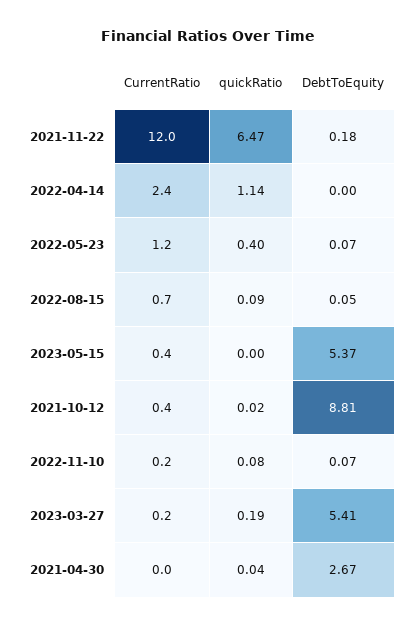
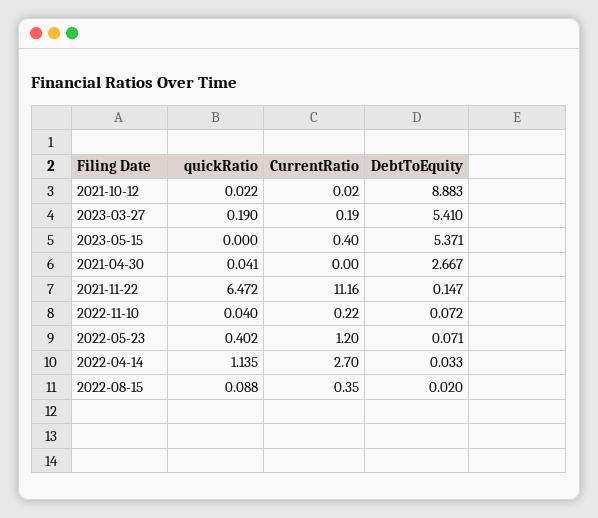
  {
    "CurrentRatio": {
-     "2021-11-22": 12,
+     "2021-11-22": 11.16,
-     "2022-04-14": 2.4,
+     "2022-04-14": 2.7,
      "2022-05-23": 1.2,
-     "2022-08-15": 0.7,
+     "2022-08-15": 0.35,
      "2023-05-15": 0.4,
-     "2021-10-12": 0.4,
+     "2021-10-12": 0.02,
      "2022-11-10": 0.22,
      "2023-03-27": 0.19,
      "2021-04-30": 0
    },
    "quickRatio": {
      "2021-11-22": 6.472,
      "2022-04-14": 1.135,
      "2022-05-23": 0.402,
      "2022-08-15": 0.088,
      "2023-05-15": 0,
      "2021-10-12": 0.022,
-     "2022-11-10": 0.08,
+     "2022-11-10": 0.04,
      "2023-03-27": 0.19,
      "2021-04-30": 0.041
    },
    "DebtToEquity": {
-     "2021-11-22": 0.18,
+     "2021-11-22": 0.147,
-     "2022-04-14": 0,
+     "2022-04-14": 0.033,
      "2022-05-23": 0.071,
-     "2022-08-15": 0.05,
+     "2022-08-15": 0.02,
      "2023-05-15": 5.371,
-     "2021-10-12": 8.81,
+     "2021-10-12": 8.883,
      "2022-11-10": 0.072,
      "2023-03-27": 5.41,
      "2021-04-30": 2.667
    }
  }

